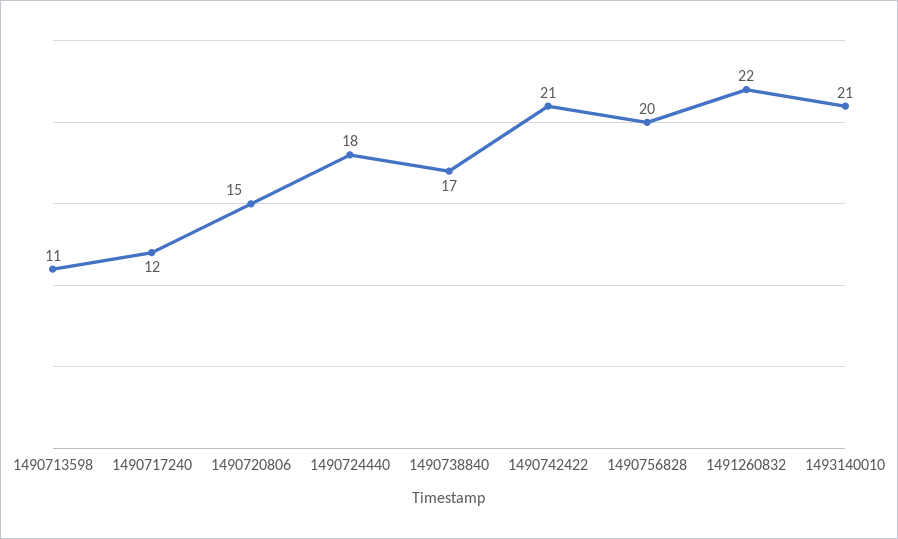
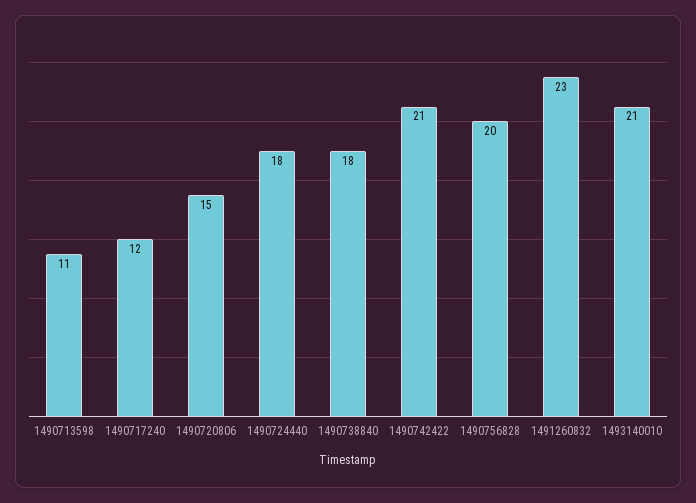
  {
    "1490713598": 11,
    "1490717240": 12,
    "1490720806": 15,
    "1490724440": 18,
-   "1490738840": 17,
+   "1490738840": 18,
    "1490742422": 21,
    "1490756828": 20,
-   "1491260832": 22,
+   "1491260832": 23,
    "1493140010": 21
  }

